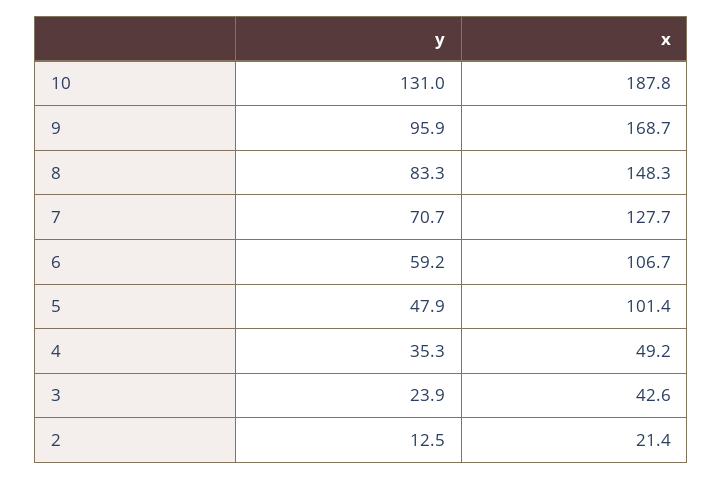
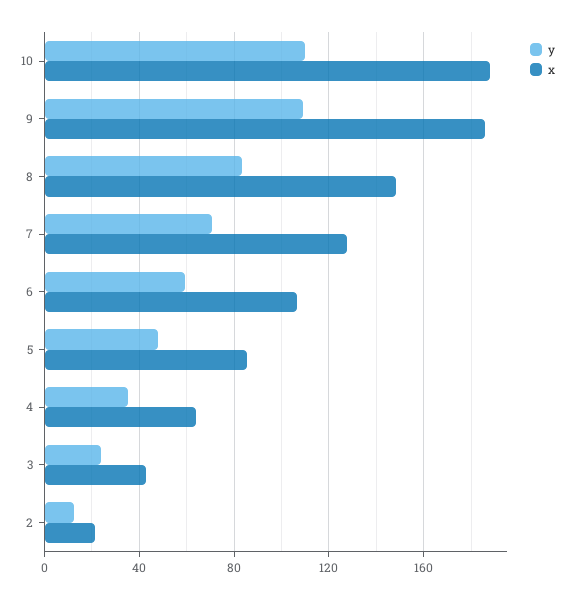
  {
    "y": {
-     "10": 131,
+     "10": 110,
-     "9": 95.9,
+     "9": 110,
      "8": 83.3,
      "7": 70.7,
      "6": 59.2,
      "5": 47.9,
      "4": 35.3,
      "3": 23.9,
      "2": 12.5
    },
    "x": {
      "10": 187.8,
-     "9": 168.7,
+     "9": 185,
      "8": 148.3,
      "7": 127.7,
      "6": 106.7,
-     "5": 101.4,
+     "5": 85,
-     "4": 49.2,
+     "4": 65,
      "3": 42.6,
      "2": 21.4
    }
  }

